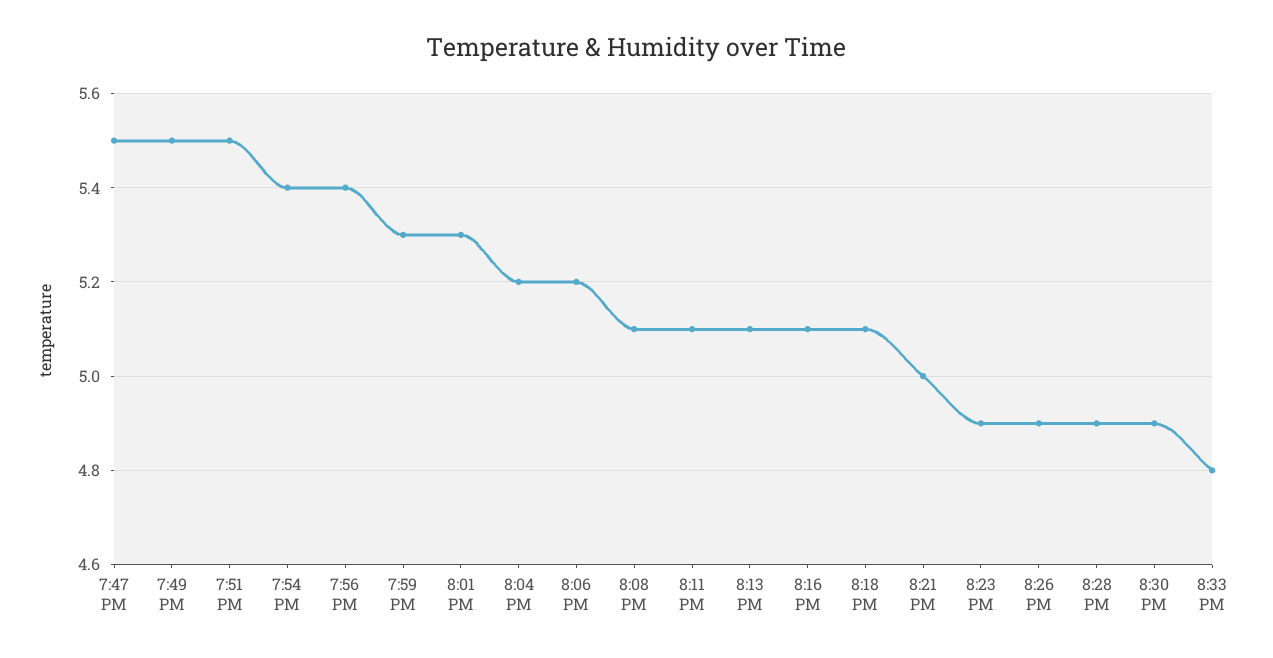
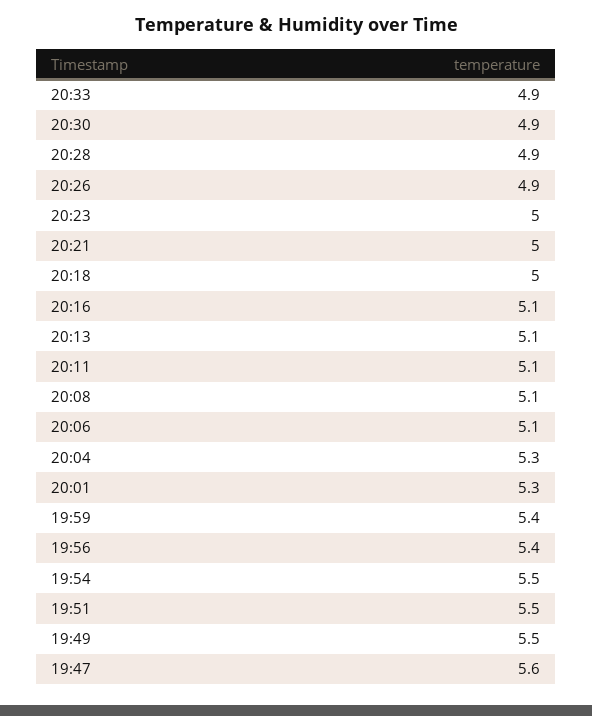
  {
-   "7:47 PM": 5.5,
+   "7:47 PM": 5.6,
    "7:49 PM": 5.5,
    "7:51 PM": 5.5,
-   "7:54 PM": 5.4,
+   "7:54 PM": 5.5,
    "7:56 PM": 5.4,
-   "7:59 PM": 5.3,
+   "7:59 PM": 5.4,
    "8:01 PM": 5.3,
-   "8:04 PM": 5.2,
+   "8:04 PM": 5.3,
-   "8:06 PM": 5.2,
+   "8:06 PM": 5.1,
    "8:08 PM": 5.1,
    "8:11 PM": 5.1,
    "8:13 PM": 5.1,
    "8:16 PM": 5.1,
-   "8:18 PM": 5.1,
+   "8:18 PM": 5,
    "8:21 PM": 5,
-   "8:23 PM": 4.9,
+   "8:23 PM": 5,
    "8:26 PM": 4.9,
    "8:28 PM": 4.9,
    "8:30 PM": 4.9,
-   "8:33 PM": 4.8
+   "8:33 PM": 4.9
  }

